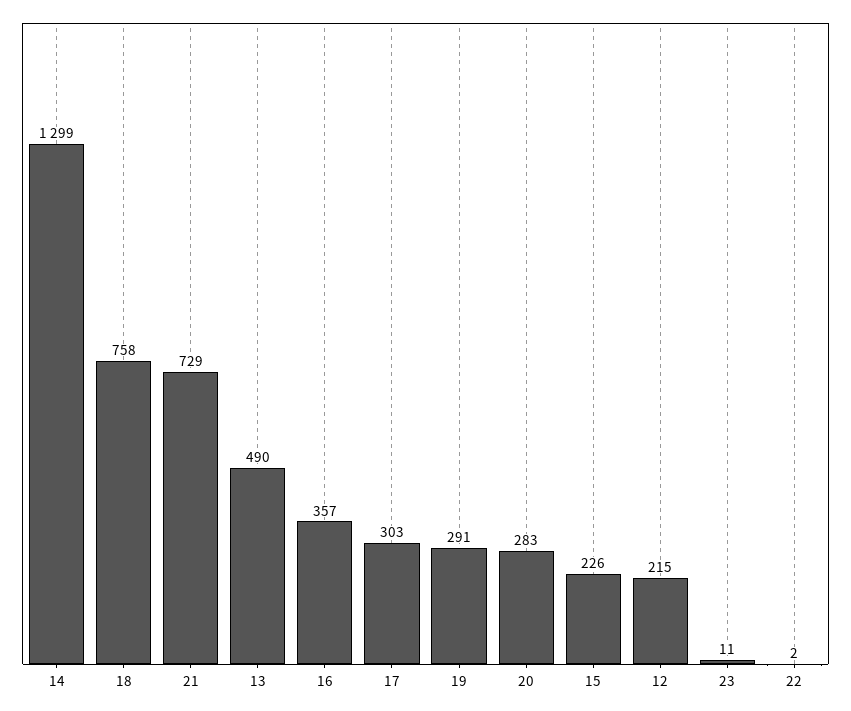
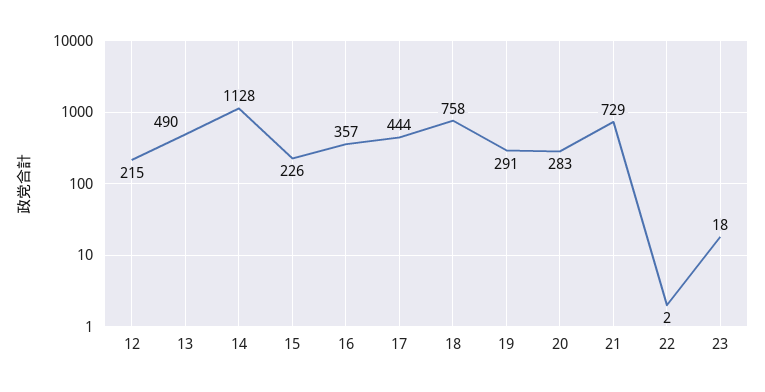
  {
-   "14": 1299,
+   "14": 1128,
    "18": 758,
    "21": 729,
    "13": 490,
    "16": 357,
-   "17": 303,
+   "17": 444,
    "19": 291,
    "20": 283,
    "15": 226,
    "12": 215,
-   "23": 11,
+   "23": 18,
    "22": 2
  }

